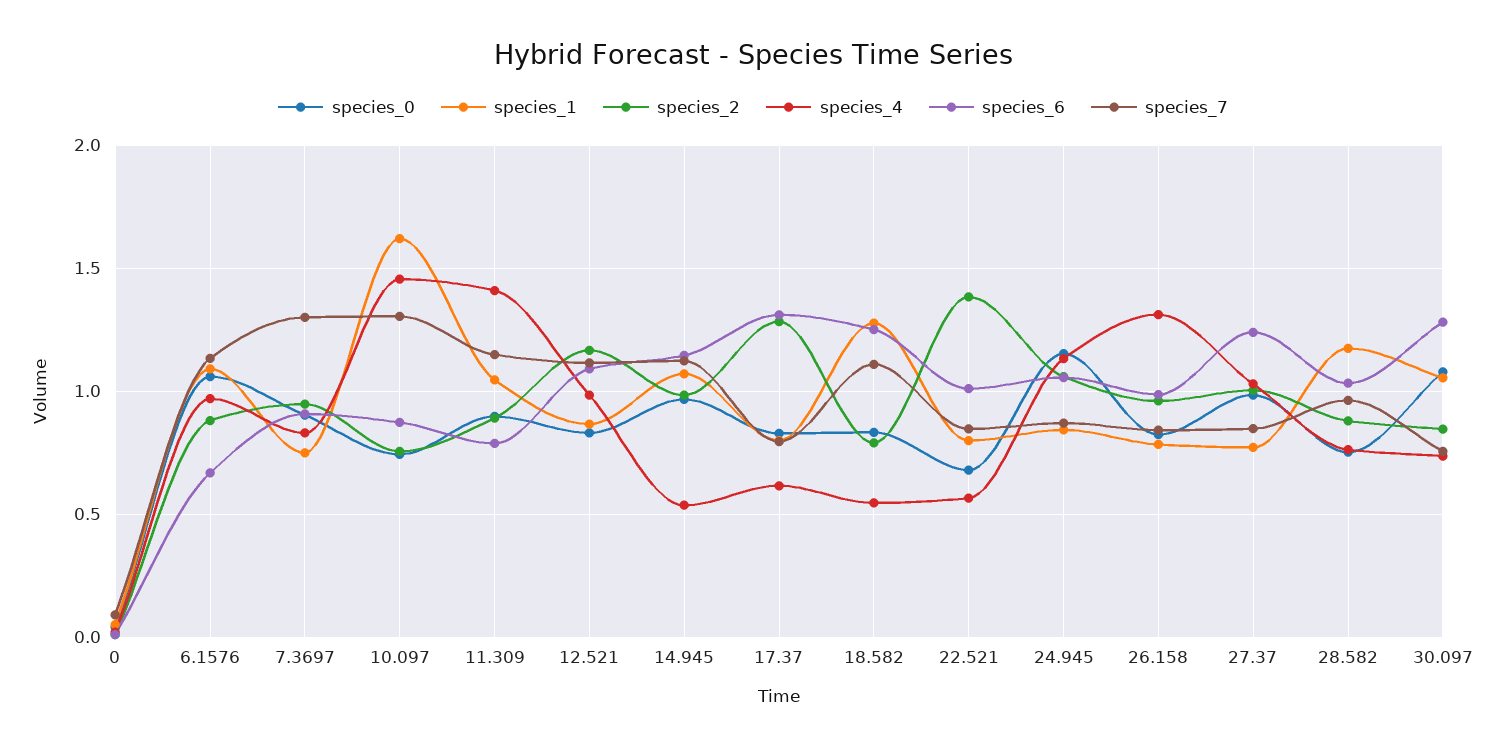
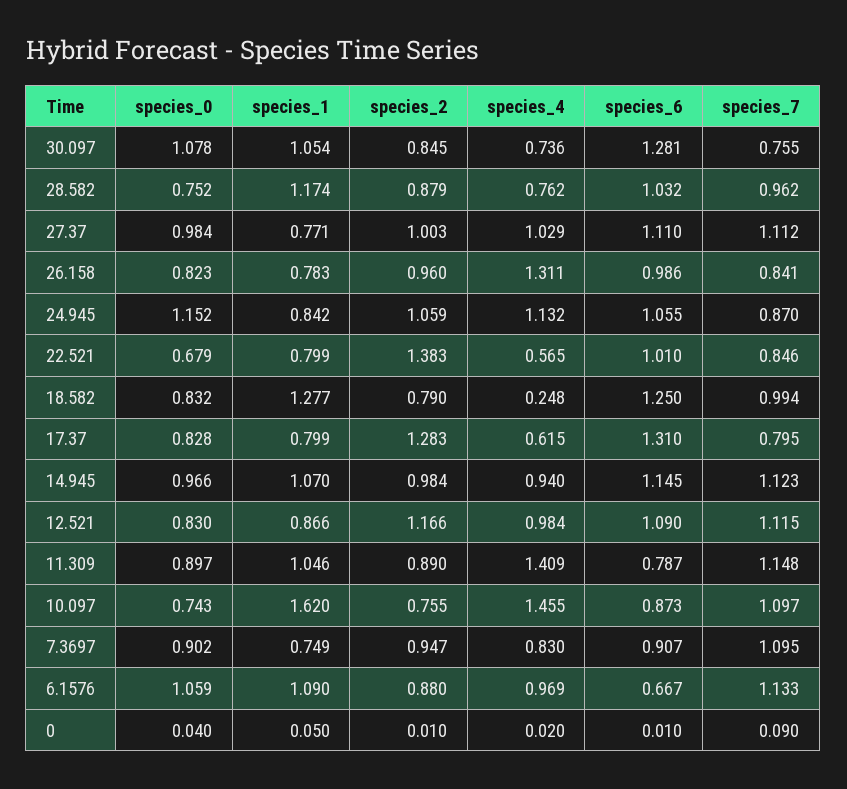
  {
    "species_0": {
      "0": 0.04,
      "6.1576": 1.059,
      "7.3697": 0.902,
      "10.097": 0.743,
      "11.309": 0.897,
      "12.521": 0.83,
      "14.945": 0.966,
      "17.37": 0.828,
      "18.582": 0.832,
      "22.521": 0.679,
      "24.945": 1.152,
      "26.158": 0.823,
      "27.37": 0.984,
      "28.582": 0.752,
      "30.097": 1.078
    },
    "species_1": {
      "0": 0.05,
      "6.1576": 1.09,
      "7.3697": 0.749,
      "10.097": 1.62,
      "11.309": 1.046,
      "12.521": 0.866,
      "14.945": 1.07,
      "17.37": 0.799,
      "18.582": 1.277,
      "22.521": 0.799,
      "24.945": 0.842,
      "26.158": 0.783,
      "27.37": 0.771,
      "28.582": 1.174,
      "30.097": 1.054
    },
    "species_2": {
      "0": 0.01,
      "6.1576": 0.88,
      "7.3697": 0.947,
      "10.097": 0.755,
      "11.309": 0.89,
      "12.521": 1.166,
      "14.945": 0.984,
      "17.37": 1.283,
      "18.582": 0.79,
      "22.521": 1.383,
      "24.945": 1.059,
      "26.158": 0.96,
      "27.37": 1.003,
      "28.582": 0.879,
      "30.097": 0.845
    },
    "species_4": {
      "0": 0.02,
      "6.1576": 0.969,
      "7.3697": 0.83,
      "10.097": 1.455,
      "11.309": 1.409,
      "12.521": 0.984,
-     "14.945": 0.55,
+     "14.945": 0.94,
      "17.37": 0.615,
-     "18.582": 0.55,
+     "18.582": 0.248,
      "22.521": 0.565,
      "24.945": 1.132,
      "26.158": 1.311,
      "27.37": 1.029,
      "28.582": 0.762,
      "30.097": 0.736
    },
    "species_6": {
      "0": 0.01,
      "6.1576": 0.667,
      "7.3697": 0.907,
      "10.097": 0.873,
      "11.309": 0.787,
      "12.521": 1.09,
      "14.945": 1.145,
      "17.37": 1.31,
      "18.582": 1.25,
      "22.521": 1.01,
      "24.945": 1.055,
      "26.158": 0.986,
-     "27.37": 1.25,
+     "27.37": 1.11,
      "28.582": 1.032,
      "30.097": 1.281
    },
    "species_7": {
      "0": 0.09,
      "6.1576": 1.133,
-     "7.3697": 1.3,
+     "7.3697": 1.095,
-     "10.097": 1.3,
+     "10.097": 1.097,
      "11.309": 1.148,
      "12.521": 1.115,
      "14.945": 1.123,
      "17.37": 0.795,
-     "18.582": 1.1,
+     "18.582": 0.994,
      "22.521": 0.846,
      "24.945": 0.87,
      "26.158": 0.841,
-     "27.37": 0.85,
+     "27.37": 1.112,
      "28.582": 0.962,
      "30.097": 0.755
    }
  }

